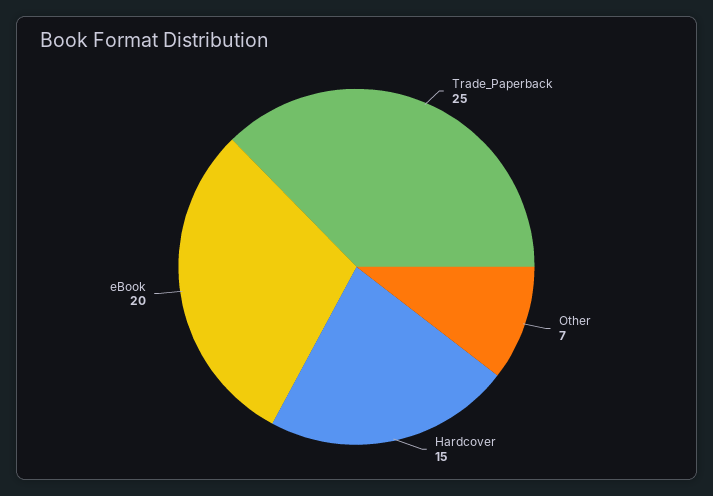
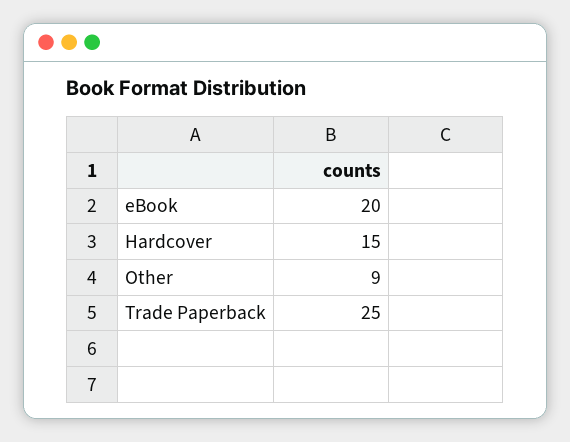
  {
    "Trade_Paperback": 25,
-   "Other": 7,
+   "Other": 9,
    "Hardcover": 15,
    "eBook": 20
  }

